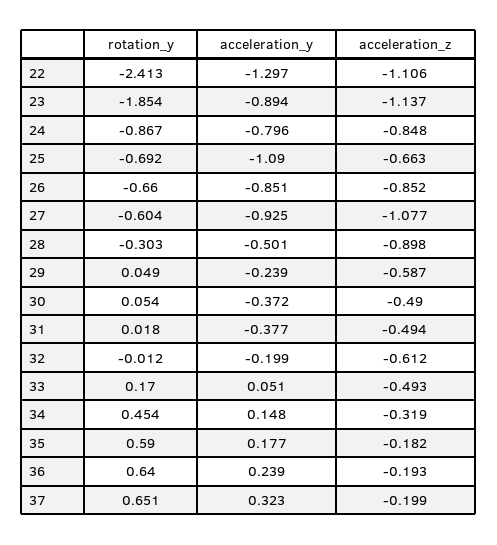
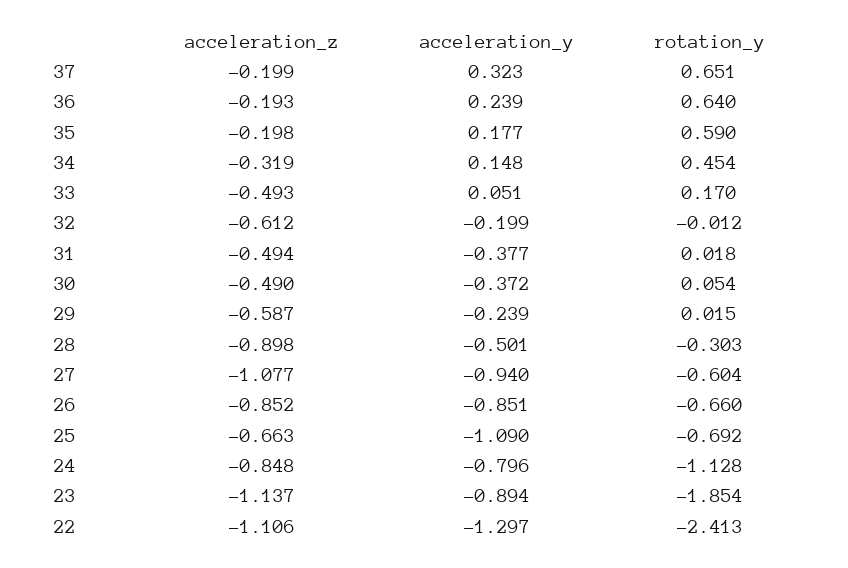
  {
    "rotation_y": {
      "22": -2.413,
      "23": -1.854,
-     "24": -0.867,
+     "24": -1.128,
      "25": -0.692,
      "26": -0.66,
      "27": -0.604,
      "28": -0.303,
-     "29": 0.049,
+     "29": 0.015,
      "30": 0.054,
      "31": 0.018,
      "32": -0.012,
      "33": 0.17,
      "34": 0.454,
      "35": 0.59,
      "36": 0.64,
      "37": 0.651
    },
    "acceleration_y": {
      "22": -1.297,
      "23": -0.894,
      "24": -0.796,
      "25": -1.09,
      "26": -0.851,
-     "27": -0.925,
+     "27": -0.94,
      "28": -0.501,
      "29": -0.239,
      "30": -0.372,
      "31": -0.377,
      "32": -0.199,
      "33": 0.051,
      "34": 0.148,
      "35": 0.177,
      "36": 0.239,
      "37": 0.323
    },
    "acceleration_z": {
      "22": -1.106,
      "23": -1.137,
      "24": -0.848,
      "25": -0.663,
      "26": -0.852,
      "27": -1.077,
      "28": -0.898,
      "29": -0.587,
      "30": -0.49,
      "31": -0.494,
      "32": -0.612,
      "33": -0.493,
      "34": -0.319,
-     "35": -0.182,
+     "35": -0.198,
      "36": -0.193,
      "37": -0.199
    }
  }

